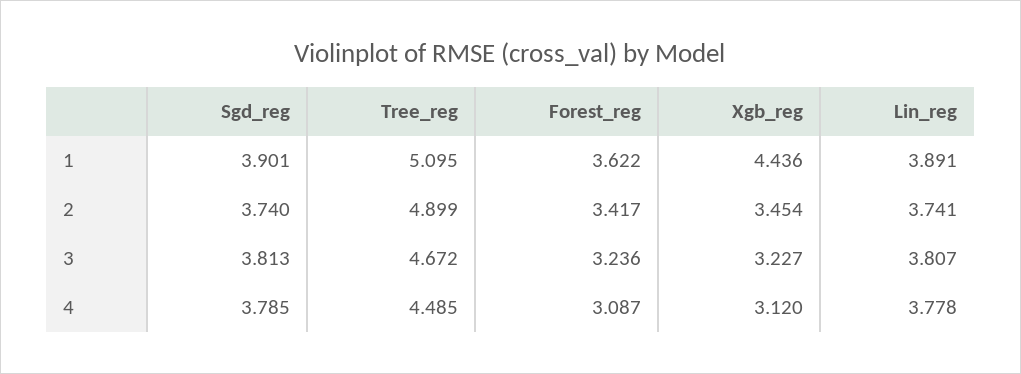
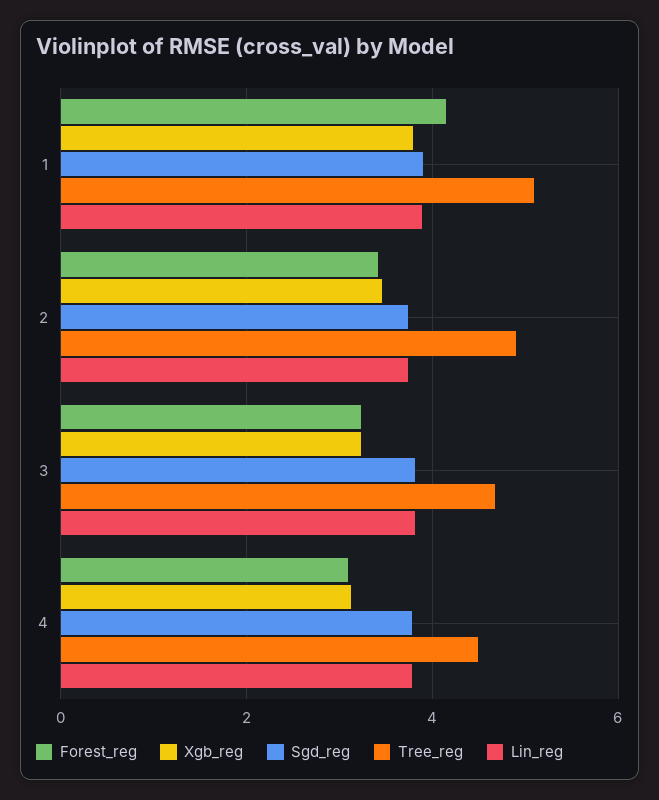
  {
    "Sgd_reg": {
      "1": 3.901,
      "2": 3.74,
      "3": 3.813,
      "4": 3.785
    },
    "Tree_reg": {
      "1": 5.095,
      "2": 4.899,
      "3": 4.672,
      "4": 4.485
    },
    "Forest_reg": {
-     "1": 3.622,
+     "1": 4.2,
      "2": 3.417,
      "3": 3.236,
      "4": 3.087
    },
    "Xgb_reg": {
-     "1": 4.436,
+     "1": 3.8,
      "2": 3.454,
      "3": 3.227,
      "4": 3.12
    },
    "Lin_reg": {
      "1": 3.891,
      "2": 3.741,
      "3": 3.807,
      "4": 3.778
    }
  }

